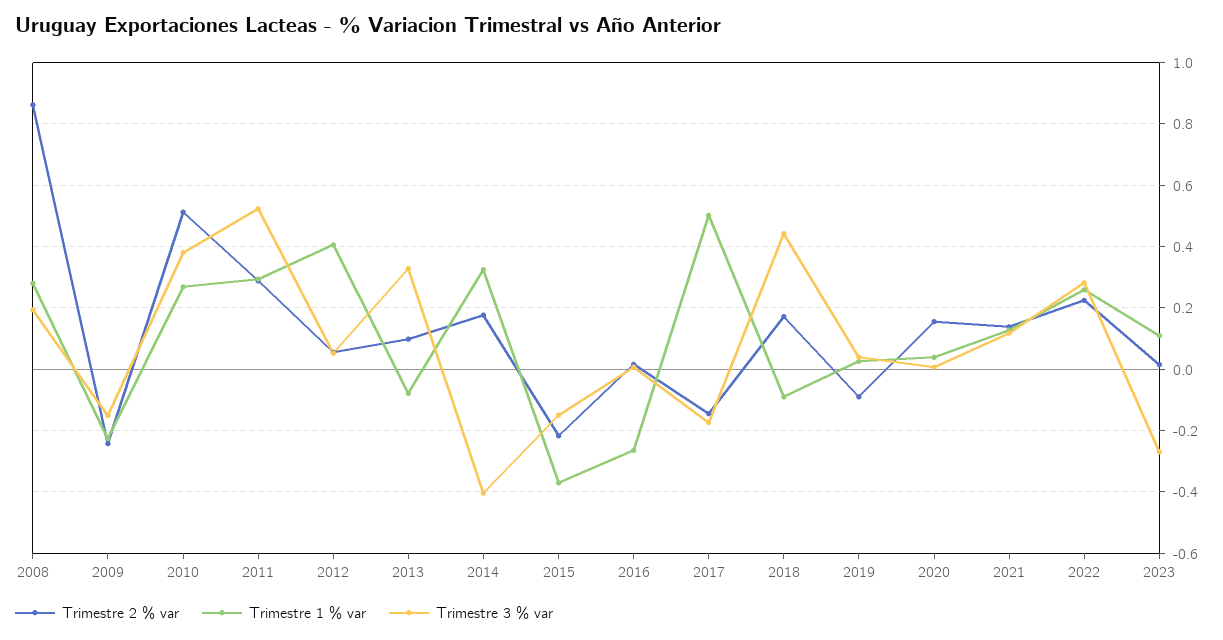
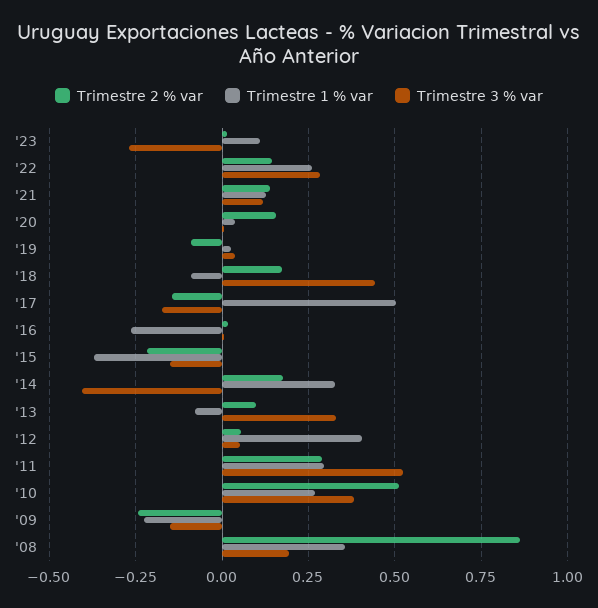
  {
    "Trimestre 2 % var": {
      "2008": 0.86,
      "2009": -0.24,
      "2010": 0.52,
      "2011": 0.28,
      "2012": 0.06,
      "2013": 0.1,
      "2014": 0.18,
      "2015": -0.22,
      "2016": 0.02,
      "2017": -0.14,
      "2018": 0.18,
      "2019": -0.08,
      "2020": 0.16,
      "2021": 0.14,
-     "2022": 0.22,
+     "2022": 0.15,
      "2023": 0.02
    },
    "Trimestre 1 % var": {
-     "2008": 0.28,
+     "2008": 0.35,
      "2009": -0.22,
      "2010": 0.26,
      "2011": 0.3,
      "2012": 0.4,
      "2013": -0.08,
      "2014": 0.32,
      "2015": -0.38,
      "2016": -0.26,
      "2017": 0.5,
      "2018": -0.08,
      "2019": 0.02,
      "2020": 0.04,
      "2021": 0.12,
      "2022": 0.26,
      "2023": 0.12
    },
    "Trimestre 3 % var": {
      "2008": 0.2,
      "2009": -0.16,
      "2010": 0.38,
      "2011": 0.52,
      "2012": 0.06,
      "2013": 0.32,
      "2014": -0.4,
      "2015": -0.14,
      "2016": 0,
      "2017": -0.18,
      "2018": 0.44,
      "2019": 0.04,
      "2020": 0,
      "2021": 0.12,
      "2022": 0.28,
      "2023": -0.26
    }
  }

